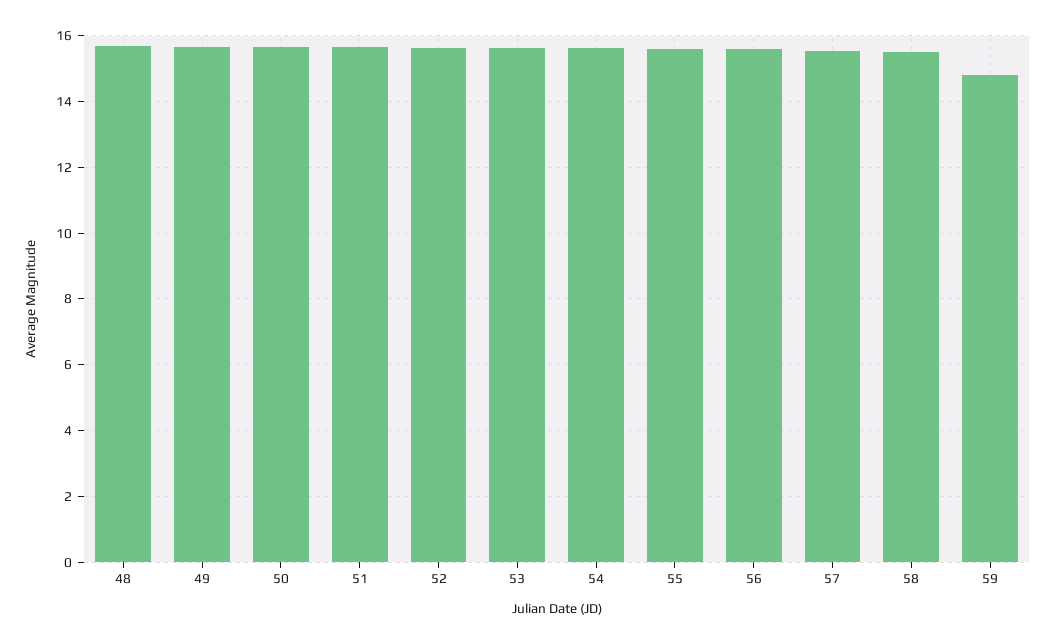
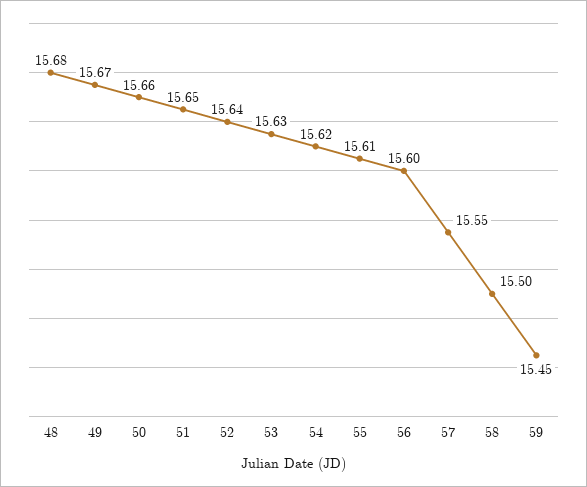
  {
    "48": 15.68,
    "49": 15.67,
    "50": 15.66,
    "51": 15.65,
    "52": 15.64,
    "53": 15.63,
    "54": 15.62,
    "55": 15.61,
    "56": 15.6,
    "57": 15.55,
    "58": 15.5,
-   "59": 14.8
+   "59": 15.45
  }

